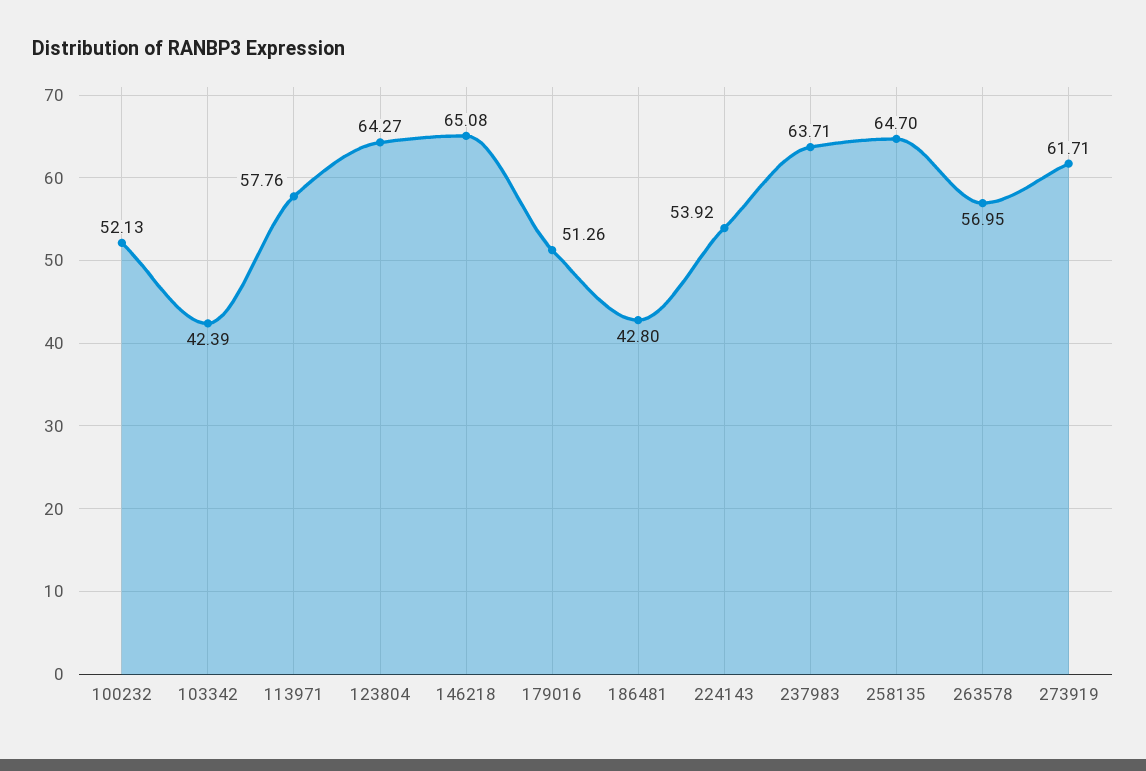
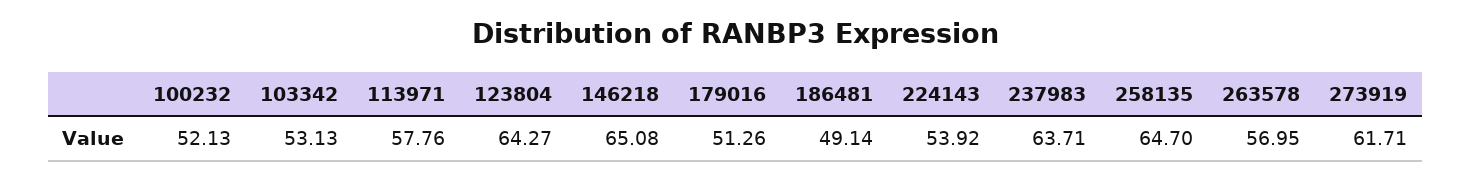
  {
    "100232": 52.13,
-   "103342": 42.39,
+   "103342": 53.13,
    "113971": 57.76,
    "123804": 64.27,
    "146218": 65.08,
    "179016": 51.26,
-   "186481": 42.8,
+   "186481": 49.14,
    "224143": 53.92,
    "237983": 63.71,
    "258135": 64.7,
    "263578": 56.95,
    "273919": 61.71
  }

